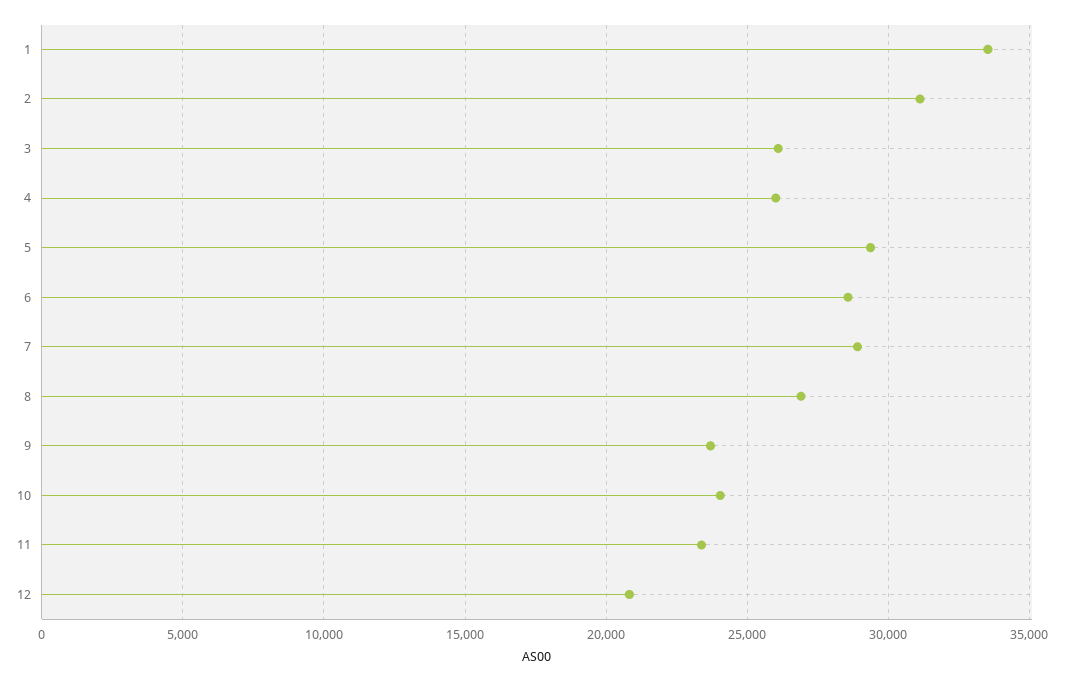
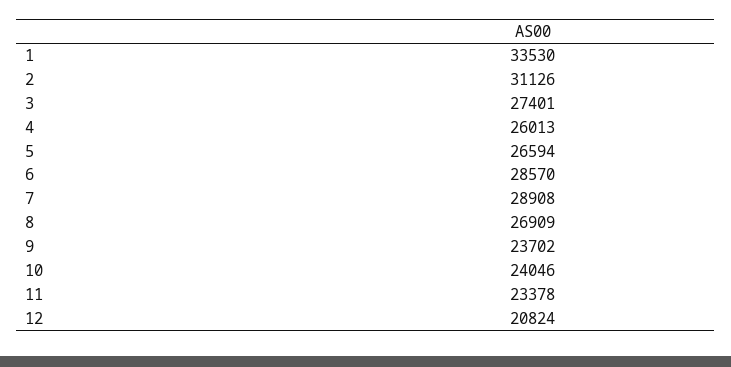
  {
    "1": 33530,
    "2": 31126,
-   "3": 26000,
+   "3": 27401,
    "4": 26013,
-   "5": 29500,
+   "5": 26594,
    "6": 28570,
    "7": 28908,
    "8": 26909,
    "9": 23702,
    "10": 24046,
    "11": 23378,
    "12": 20824
  }

